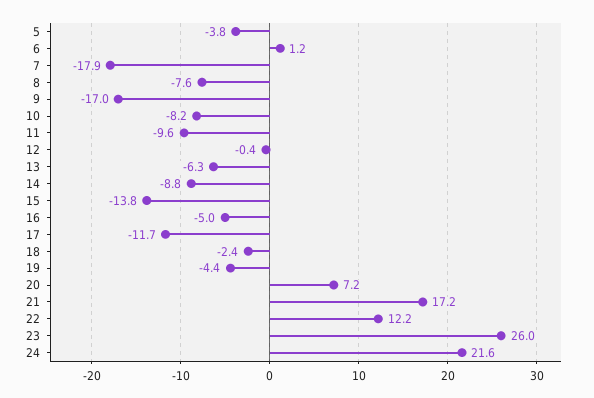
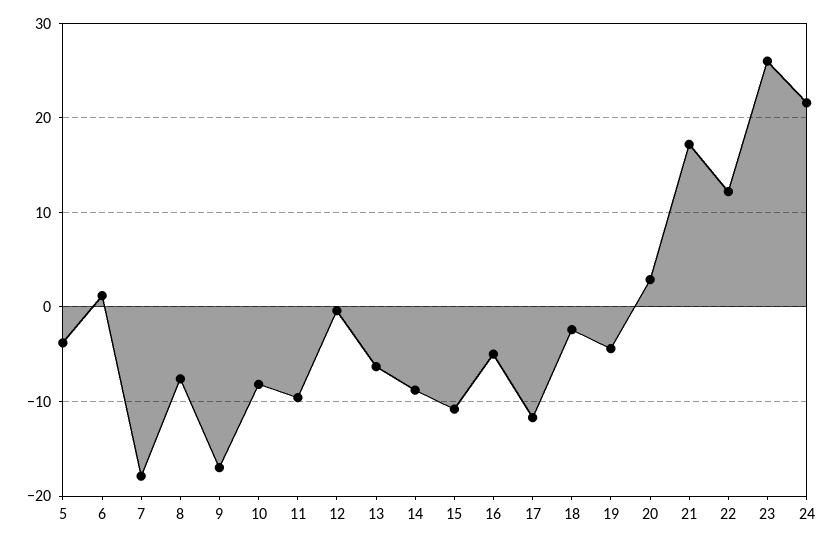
  {
    "5": -3.8,
    "6": 1.2,
    "7": -17.9,
    "8": -7.6,
    "9": -17,
    "10": -8.2,
    "11": -9.6,
    "12": -0.4,
    "13": -6.3,
    "14": -8.8,
-   "15": -13.8,
+   "15": -11,
    "16": -5,
    "17": -11.7,
    "18": -2.4,
    "19": -4.4,
-   "20": 7.2,
+   "20": 3,
    "21": 17.2,
    "22": 12.2,
    "23": 26,
    "24": 21.6
  }

